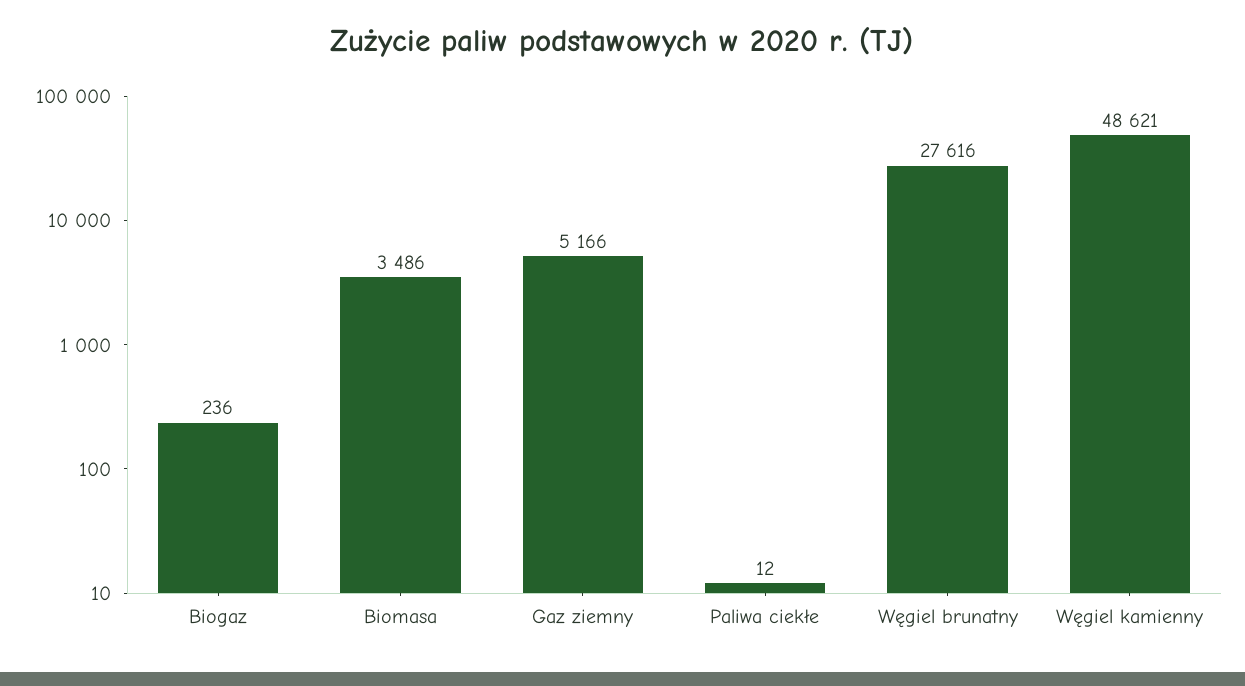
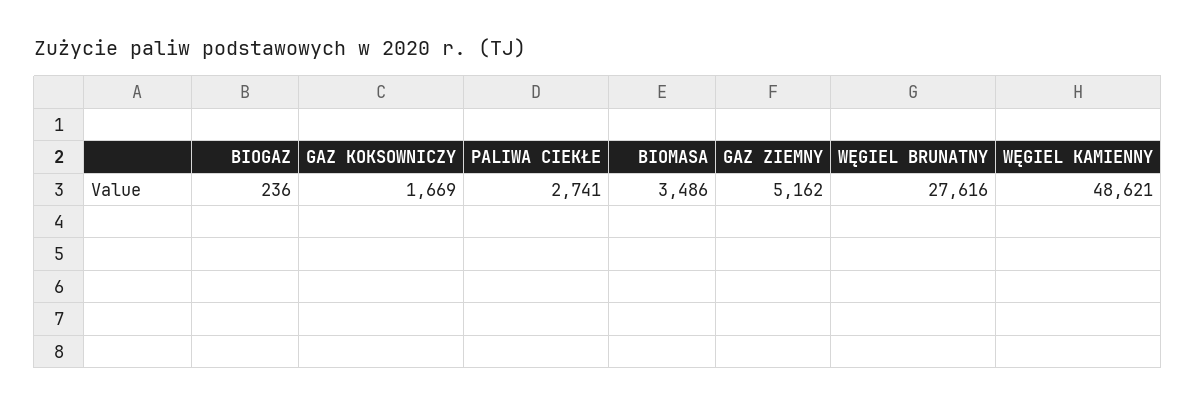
  {
    "Biogaz": 236,
    "Biomasa": 3486,
-   "Gaz ziemny": 5166,
+   "Gaz ziemny": 5162,
-   "Paliwa ciekłe": 12,
+   "Paliwa ciekłe": 2741,
    "Węgiel brunatny": 27616,
-   "Węgiel kamienny": 48621
+   "Węgiel kamienny": 48621,
+   "GAZ KOKSOWNICZY": 1669
  }

